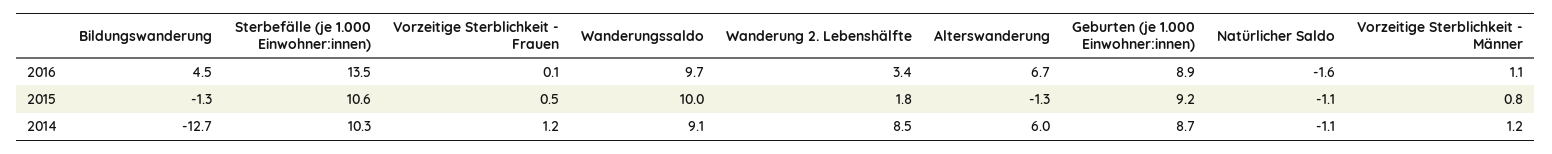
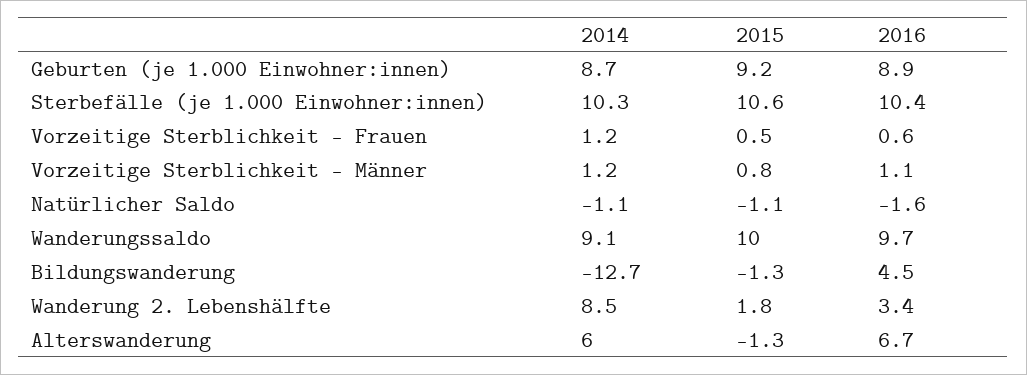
  {
    "Bildungswanderung": {
      "2016": 4.5,
      "2015": -1.3,
      "2014": -12.7
    },
    "Sterbefälle (je 1.000 Einwohner:innen)": {
-     "2016": 13.5,
+     "2016": 10.4,
      "2015": 10.6,
      "2014": 10.3
    },
    "Vorzeitige Sterblichkeit - Frauen": {
-     "2016": 0.1,
+     "2016": 0.6,
      "2015": 0.5,
      "2014": 1.2
    },
    "Wanderungssaldo": {
      "2016": 9.7,
      "2015": 10,
      "2014": 9.1
    },
    "Wanderung 2. Lebenshälfte": {
      "2016": 3.4,
      "2015": 1.8,
      "2014": 8.5
    },
    "Alterswanderung": {
      "2016": 6.7,
      "2015": -1.3,
      "2014": 6
    },
    "Geburten (je 1.000 Einwohner:innen)": {
      "2016": 8.9,
      "2015": 9.2,
      "2014": 8.7
    },
    "Natürlicher Saldo": {
      "2016": -1.6,
      "2015": -1.1,
      "2014": -1.1
    },
    "Vorzeitige Sterblichkeit - Männer": {
      "2016": 1.1,
      "2015": 0.8,
      "2014": 1.2
    }
  }

